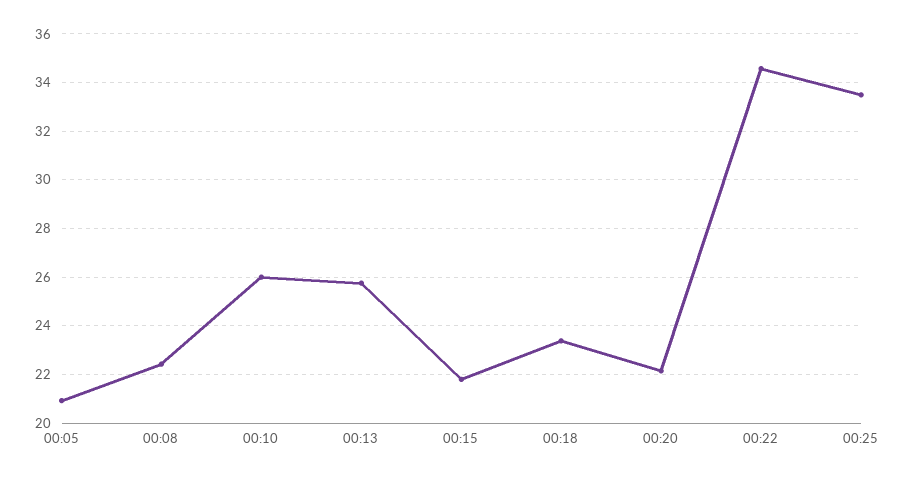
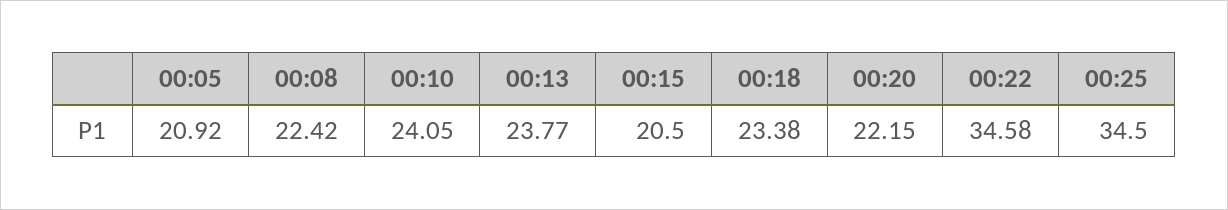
  {
    "00:05": 20.92,
    "00:08": 22.42,
-   "00:10": 26,
+   "00:10": 24.05,
-   "00:13": 25.75,
+   "00:13": 23.77,
-   "00:15": 21.75,
+   "00:15": 20.5,
    "00:18": 23.38,
    "00:20": 22.15,
    "00:22": 34.58,
-   "00:25": 33.5
+   "00:25": 34.5
  }

